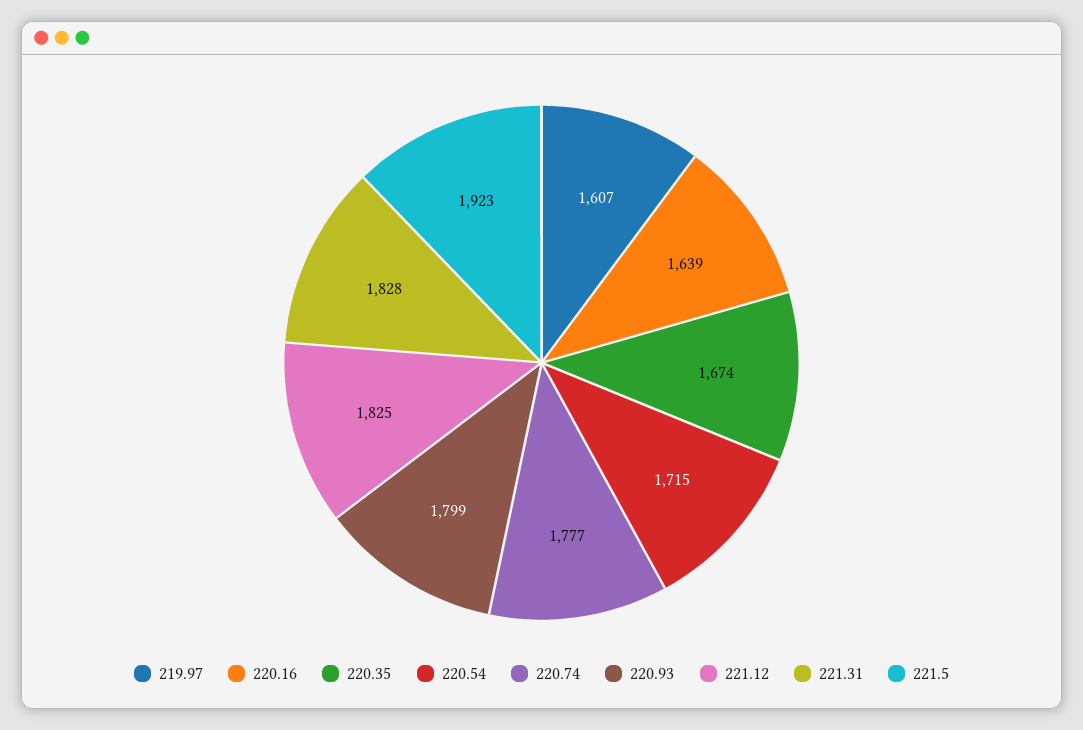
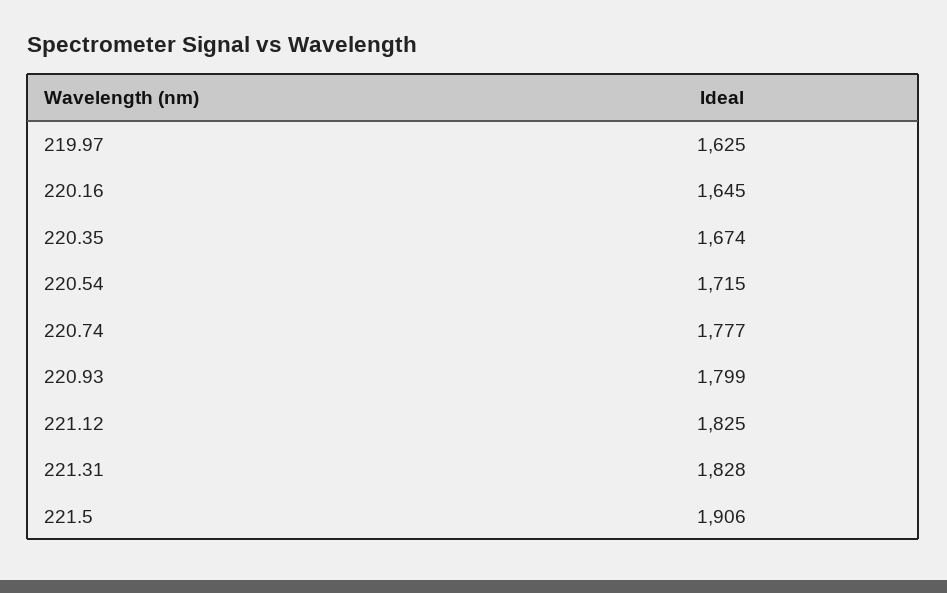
  {
-   "219.97": 1607,
+   "219.97": 1625,
-   "220.16": 1639,
+   "220.16": 1645,
    "220.35": 1674,
    "220.54": 1715,
    "220.74": 1777,
    "220.93": 1799,
    "221.12": 1825,
    "221.31": 1828,
-   "221.5": 1923
+   "221.5": 1906
  }

